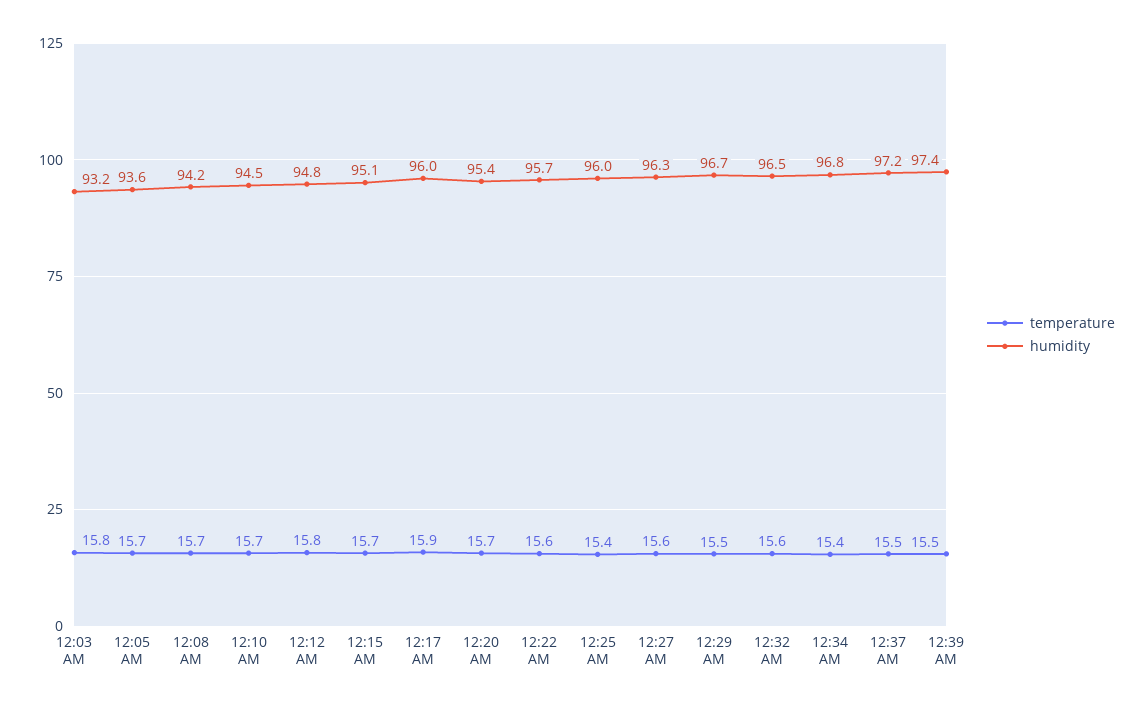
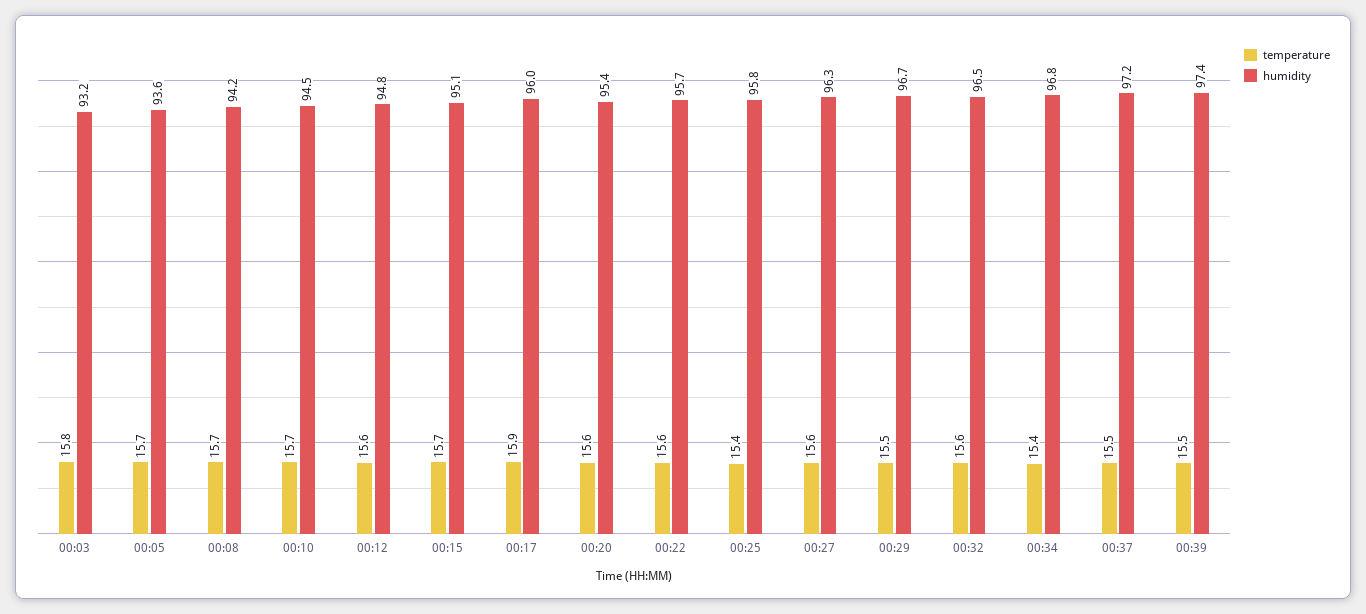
  {
    "temperature": {
      "12:03 AM": 15.8,
      "12:05 AM": 15.7,
      "12:08 AM": 15.7,
      "12:10 AM": 15.7,
-     "12:12 AM": 15.8,
+     "12:12 AM": 15.6,
      "12:15 AM": 15.7,
      "12:17 AM": 15.9,
-     "12:20 AM": 15.7,
+     "12:20 AM": 15.6,
      "12:22 AM": 15.6,
      "12:25 AM": 15.4,
      "12:27 AM": 15.6,
      "12:29 AM": 15.5,
      "12:32 AM": 15.6,
      "12:34 AM": 15.4,
      "12:37 AM": 15.5,
      "12:39 AM": 15.5
    },
    "humidity": {
      "12:03 AM": 93.2,
      "12:05 AM": 93.6,
      "12:08 AM": 94.2,
      "12:10 AM": 94.5,
      "12:12 AM": 94.8,
      "12:15 AM": 95.1,
      "12:17 AM": 96,
      "12:20 AM": 95.4,
      "12:22 AM": 95.7,
-     "12:25 AM": 96,
+     "12:25 AM": 95.8,
      "12:27 AM": 96.3,
      "12:29 AM": 96.7,
      "12:32 AM": 96.5,
      "12:34 AM": 96.8,
      "12:37 AM": 97.2,
      "12:39 AM": 97.4
    }
  }

